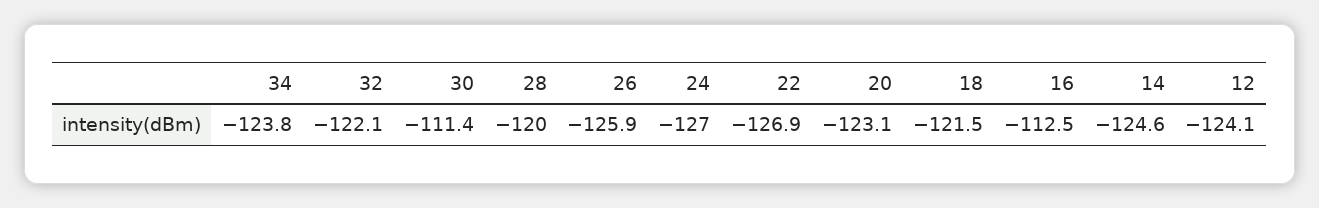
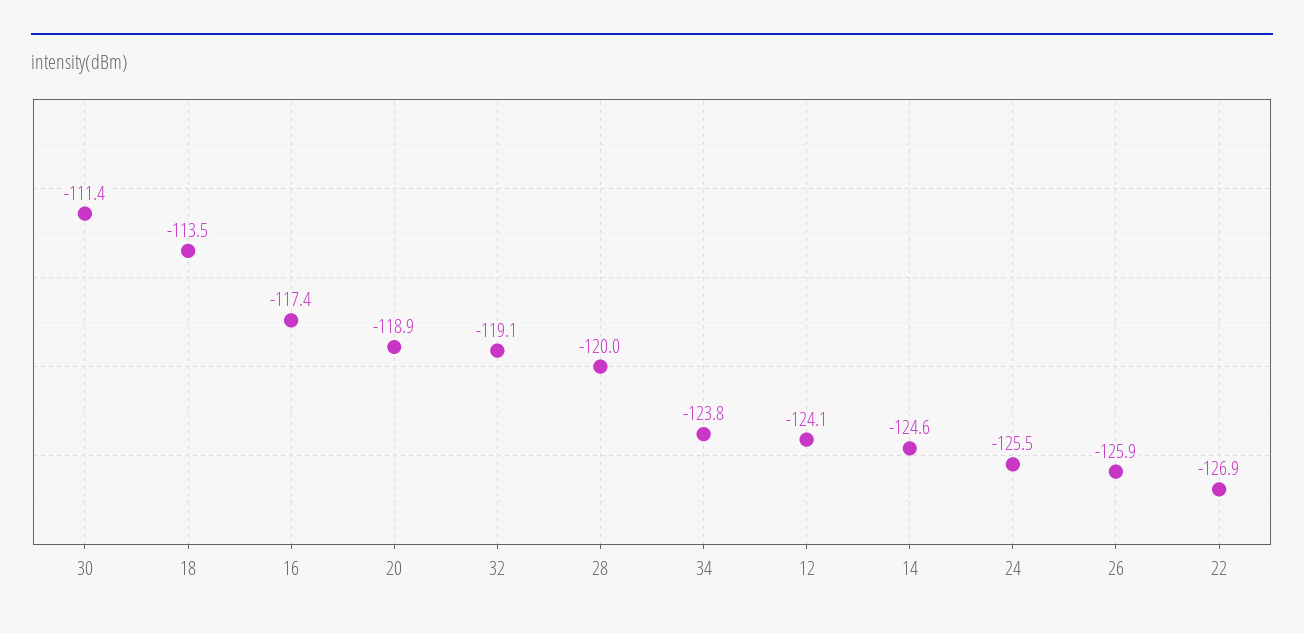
  {
    "34": -123.8,
-   "32": -122.1,
+   "32": -119.1,
    "30": -111.4,
    "28": -120,
    "26": -125.9,
-   "24": -127,
+   "24": -125.5,
    "22": -126.9,
-   "20": -123.1,
+   "20": -118.9,
-   "18": -121.5,
+   "18": -113.5,
-   "16": -112.5,
+   "16": -117.4,
    "14": -124.6,
    "12": -124.1
  }

